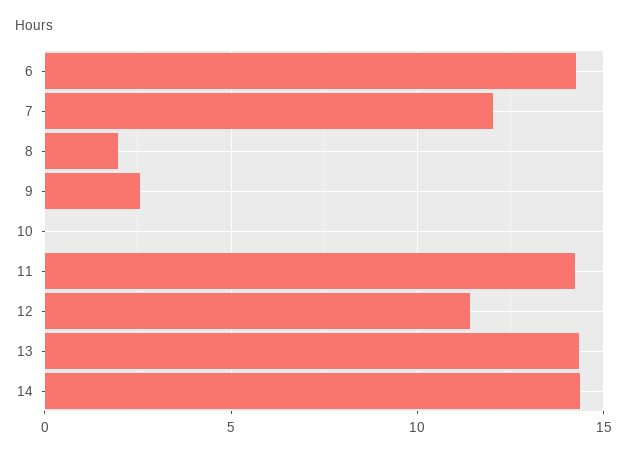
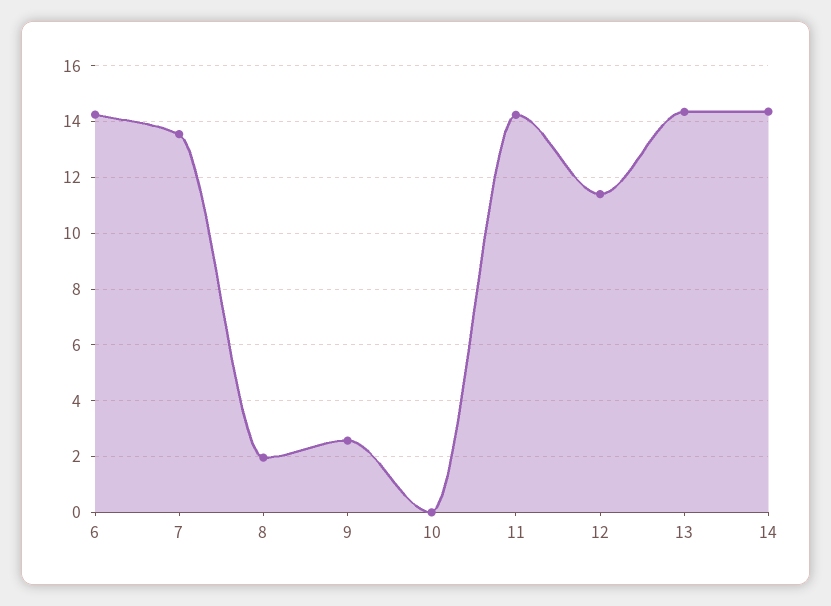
  {
    "6": 14.25,
-   "7": 12,
+   "7": 13.5,
    "8": 2,
    "9": 2.5,
    "10": 0,
    "11": 14.25,
    "12": 11.5,
    "13": 14.25,
    "14": 14.25
  }

